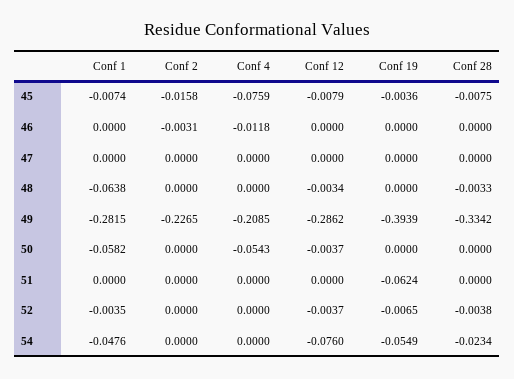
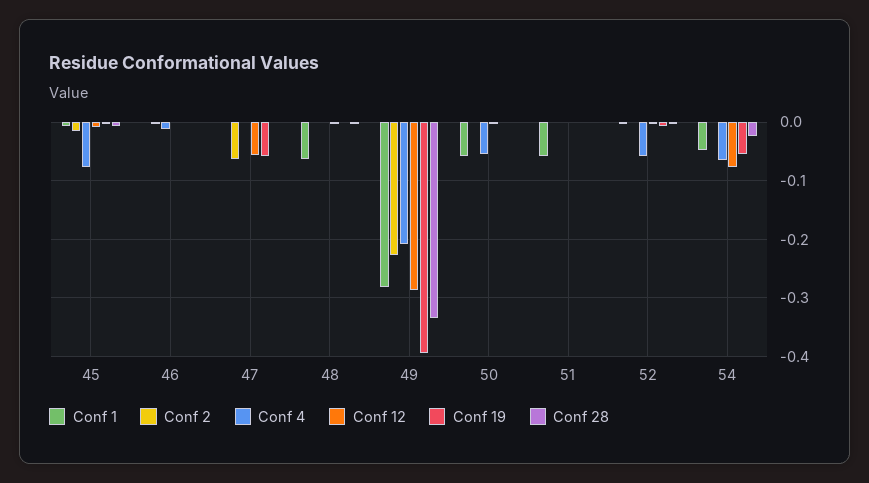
  {
    "Conf 1": {
      "45": -0.0074,
      "46": 0,
      "47": 0,
      "48": -0.0638,
      "49": -0.2815,
      "50": -0.0582,
-     "51": 0,
+     "51": -0.06,
      "52": -0.0035,
      "54": -0.0476
    },
    "Conf 2": {
      "45": -0.0158,
      "46": -0.0031,
-     "47": 0,
+     "47": -0.06,
      "48": 0,
      "49": -0.2265,
      "50": 0,
      "51": 0,
      "52": 0,
      "54": 0
    },
    "Conf 4": {
      "45": -0.0759,
      "46": -0.0118,
      "47": 0,
      "48": 0,
      "49": -0.2085,
      "50": -0.0543,
      "51": 0,
-     "52": 0,
+     "52": -0.06,
-     "54": 0
+     "54": -0.06
    },
    "Conf 12": {
      "45": -0.0079,
      "46": 0,
-     "47": 0,
+     "47": -0.06,
      "48": -0.0034,
      "49": -0.2862,
      "50": -0.0037,
      "51": 0,
      "52": -0.0037,
      "54": -0.076
    },
    "Conf 19": {
      "45": -0.0036,
      "46": 0,
-     "47": 0,
+     "47": -0.06,
      "48": 0,
      "49": -0.3939,
      "50": 0,
-     "51": -0.0624,
+     "51": 0,
      "52": -0.0065,
      "54": -0.0549
    },
    "Conf 28": {
      "45": -0.0075,
      "46": 0,
      "47": 0,
      "48": -0.0033,
      "49": -0.3342,
      "50": 0,
      "51": 0,
      "52": -0.0038,
      "54": -0.0234
    }
  }

